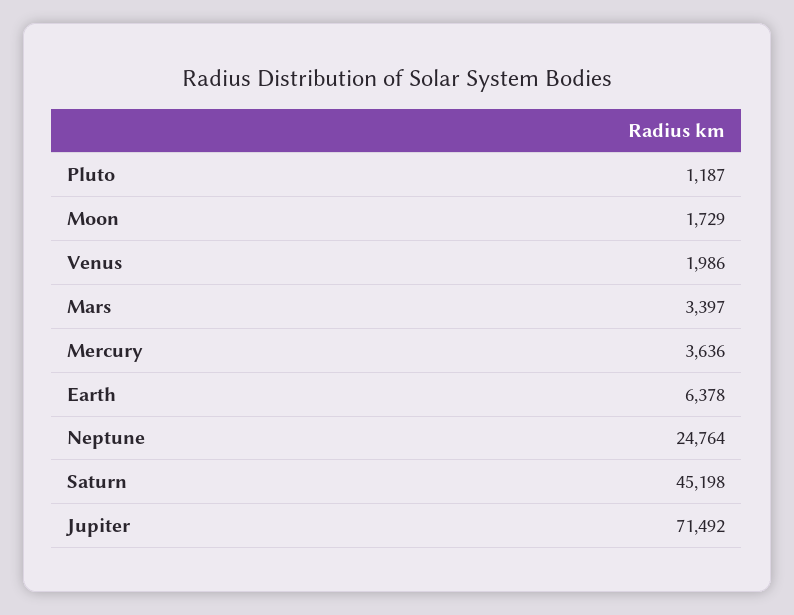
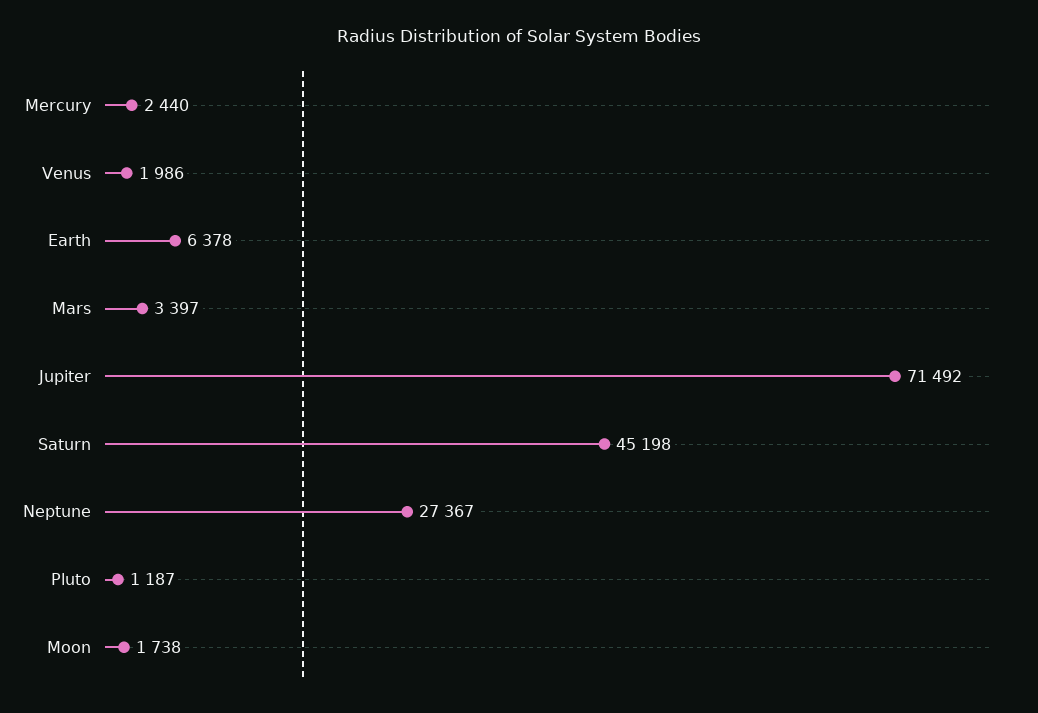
  {
    "Pluto": 1187,
-   "Moon": 1729,
+   "Moon": 1738,
    "Venus": 1986,
    "Mars": 3397,
-   "Mercury": 3636,
+   "Mercury": 2440,
    "Earth": 6378,
-   "Neptune": 24764,
+   "Neptune": 27367,
    "Saturn": 45198,
    "Jupiter": 71492
  }

